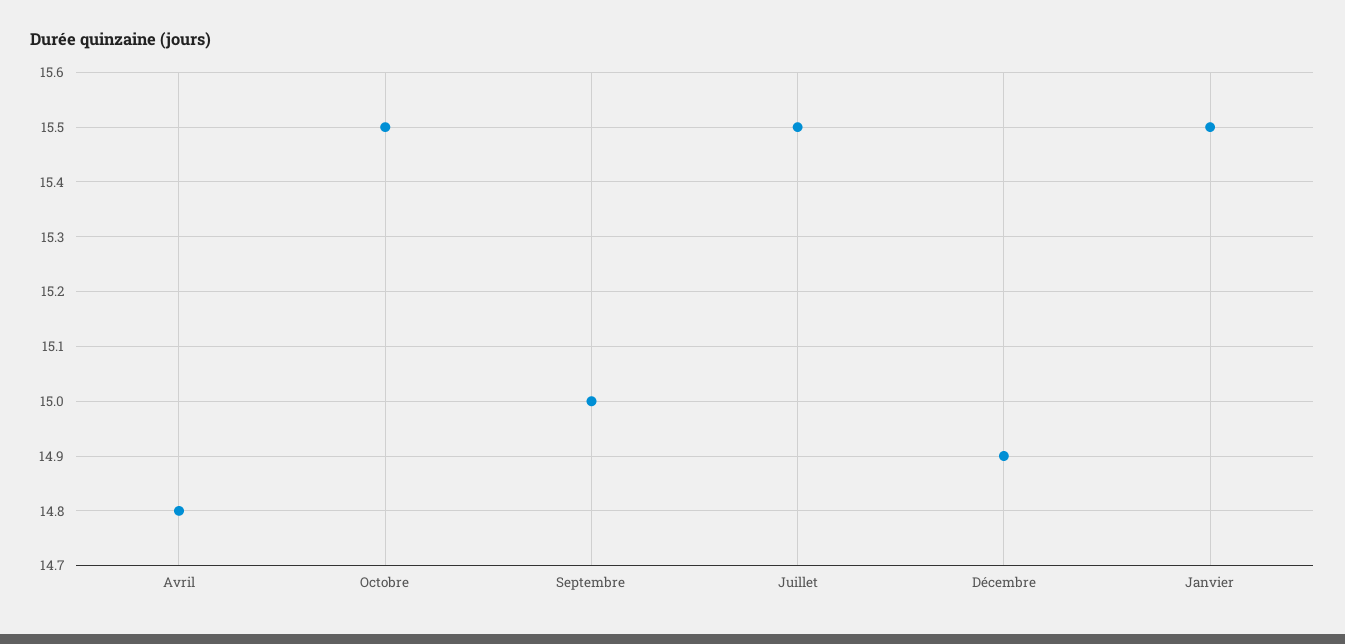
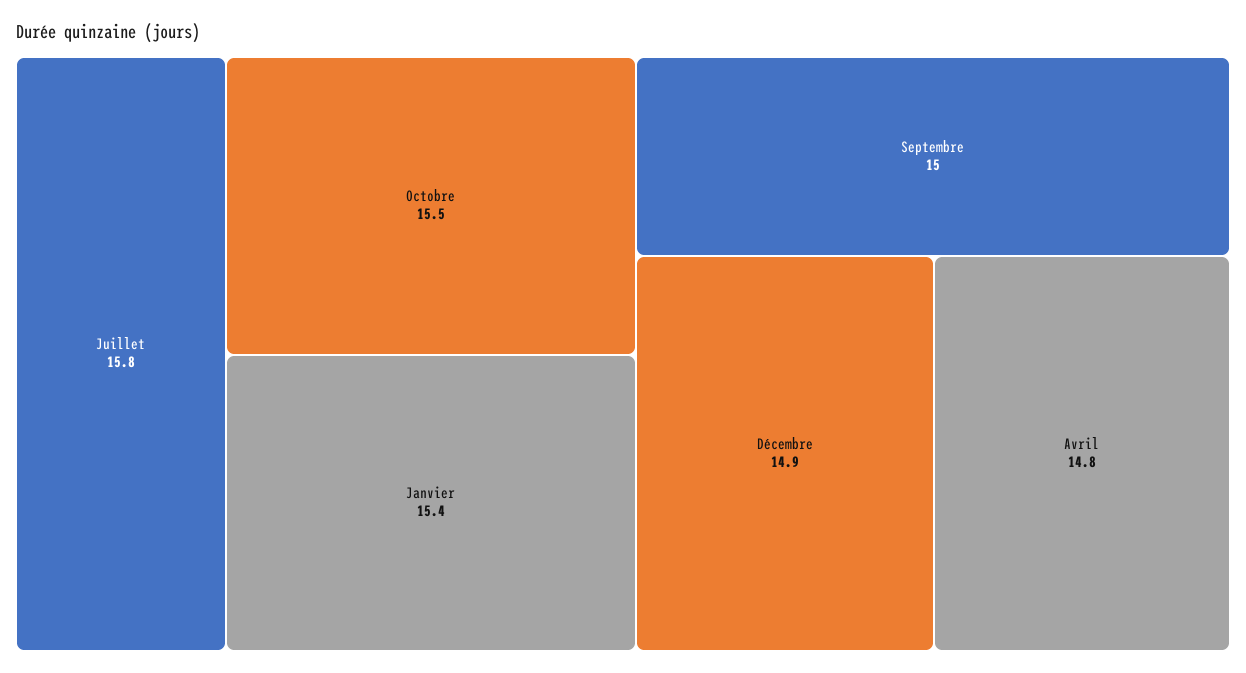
  {
    "Avril": 14.8,
    "Octobre": 15.5,
    "Septembre": 15,
-   "Juillet": 15.5,
+   "Juillet": 15.8,
    "Décembre": 14.9,
-   "Janvier": 15.5
+   "Janvier": 15.4
  }

